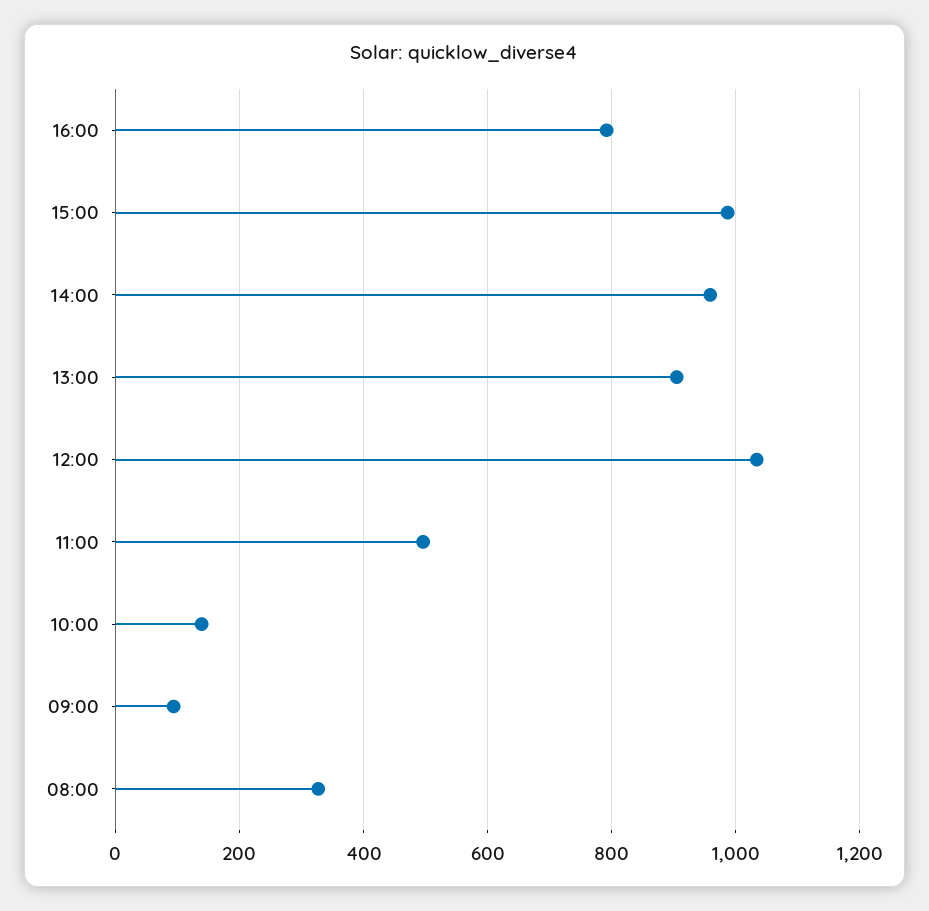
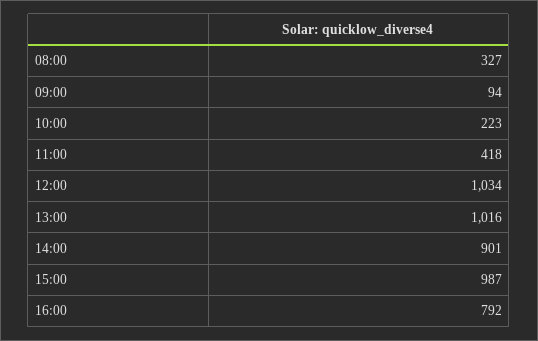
  {
    "16:00": 792,
    "15:00": 987,
-   "14:00": 960,
+   "14:00": 901,
-   "13:00": 900,
+   "13:00": 1016,
    "12:00": 1034,
-   "11:00": 500,
+   "11:00": 418,
-   "10:00": 140,
+   "10:00": 223,
    "09:00": 94,
    "08:00": 327
  }

